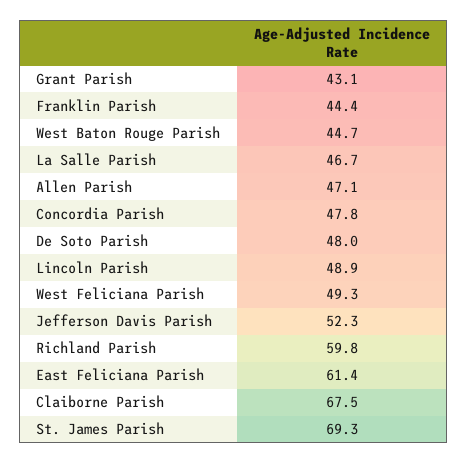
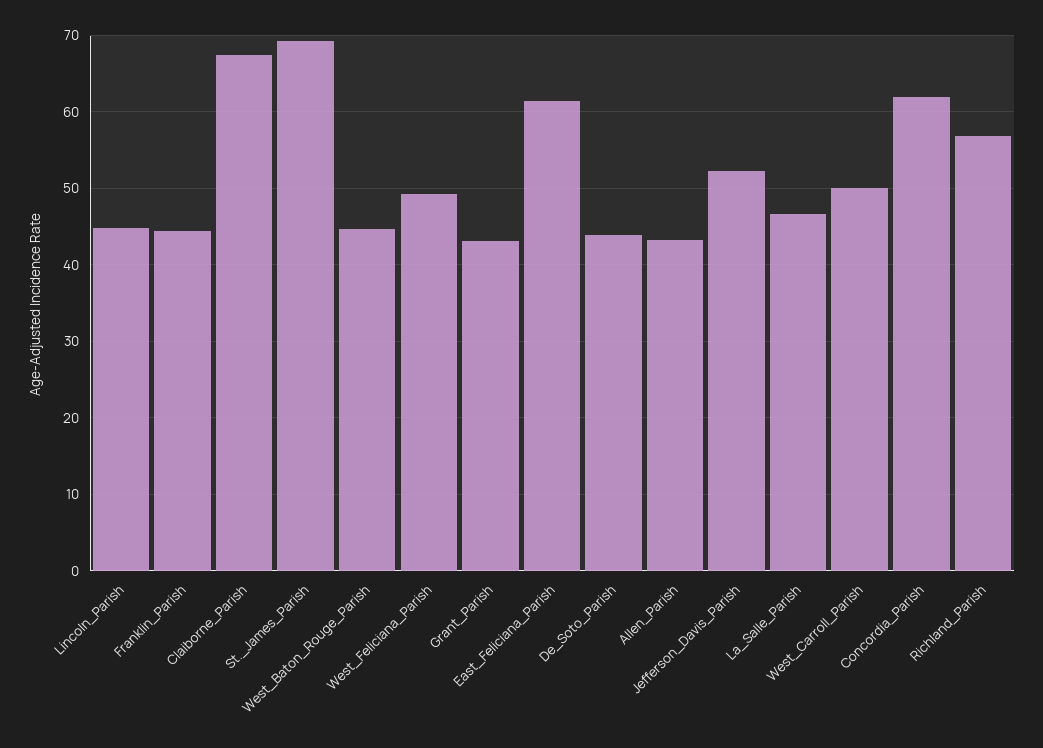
  {
    "Grant Parish": 43.1,
    "Franklin Parish": 44.4,
    "West Baton Rouge Parish": 44.7,
    "La Salle Parish": 46.7,
-   "Allen Parish": 47.1,
+   "Allen Parish": 43,
-   "Concordia Parish": 47.8,
+   "Concordia Parish": 62,
-   "De Soto Parish": 48,
+   "De Soto Parish": 44,
-   "Lincoln Parish": 48.9,
+   "Lincoln Parish": 45,
    "West Feliciana Parish": 49.3,
    "Jefferson Davis Parish": 52.3,
-   "Richland Parish": 59.8,
+   "Richland Parish": 57,
    "East Feliciana Parish": 61.4,
    "Claiborne Parish": 67.5,
-   "St. James Parish": 69.3
+   "St. James Parish": 69.3,
+   "West_Carroll_Parish": 50
  }

